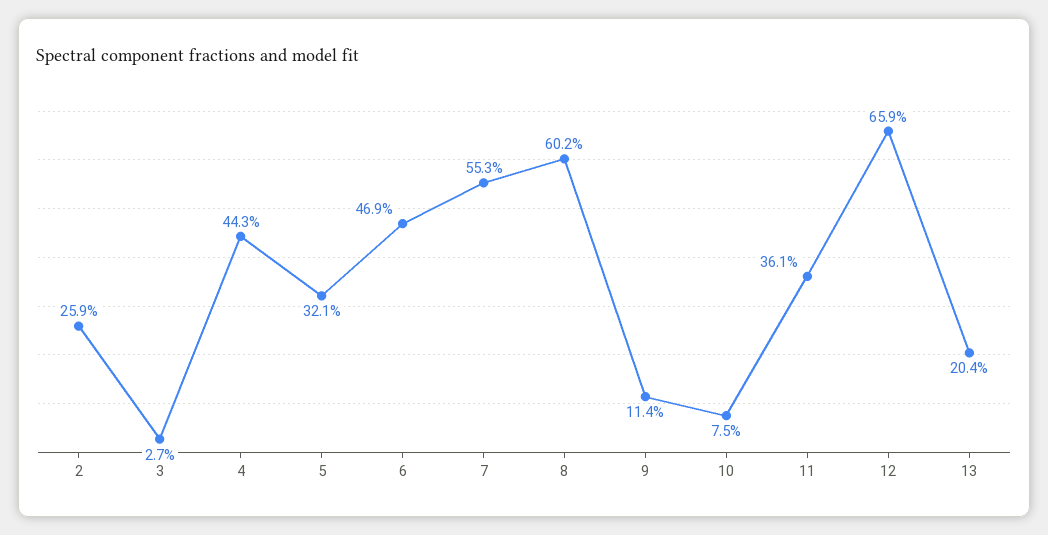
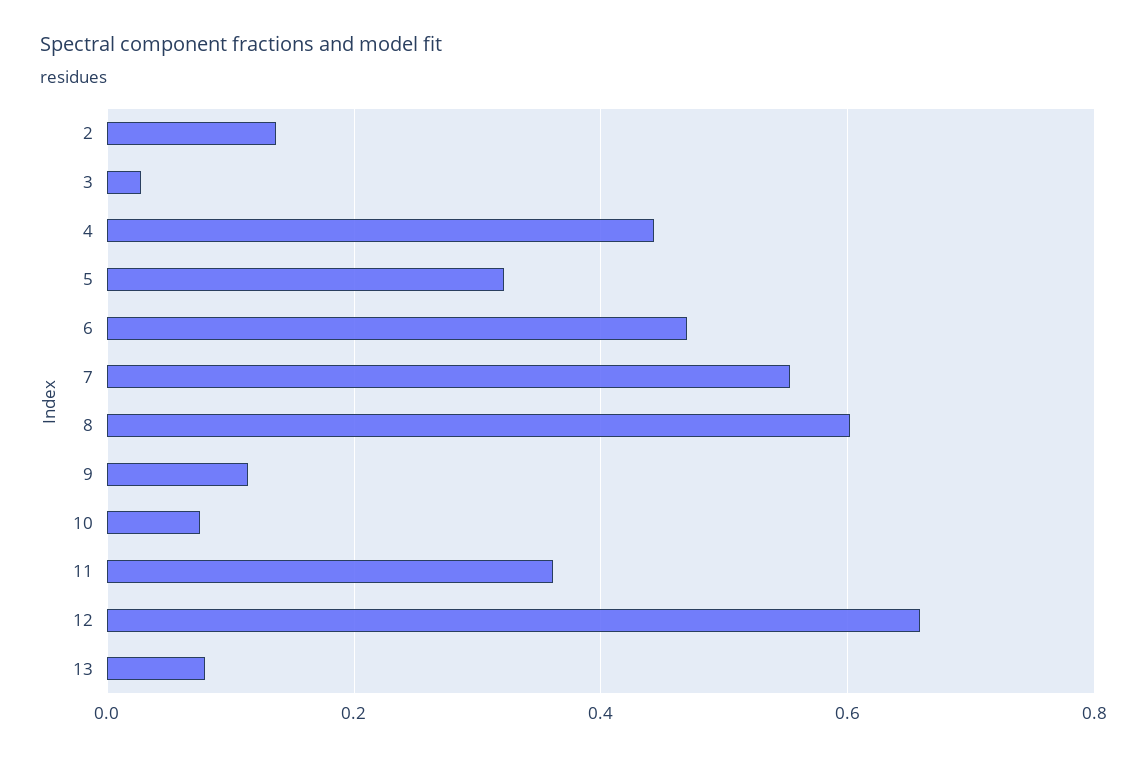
  {
-   "2": 0.259,
+   "2": 0.14,
    "3": 0.027,
    "4": 0.443,
    "5": 0.321,
    "6": 0.469,
    "7": 0.553,
    "8": 0.602,
    "9": 0.114,
    "10": 0.075,
    "11": 0.361,
    "12": 0.659,
-   "13": 0.204
+   "13": 0.08
  }

